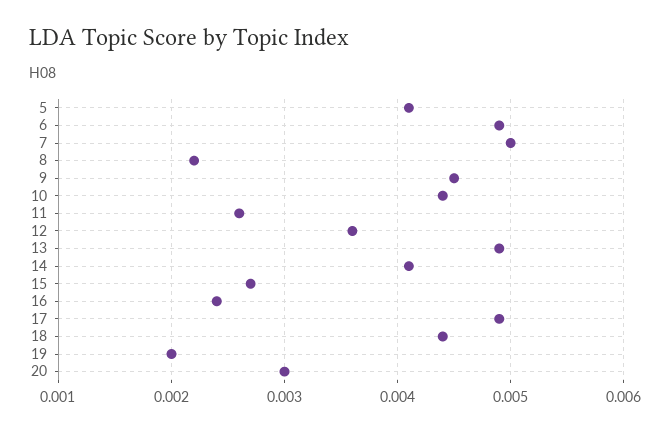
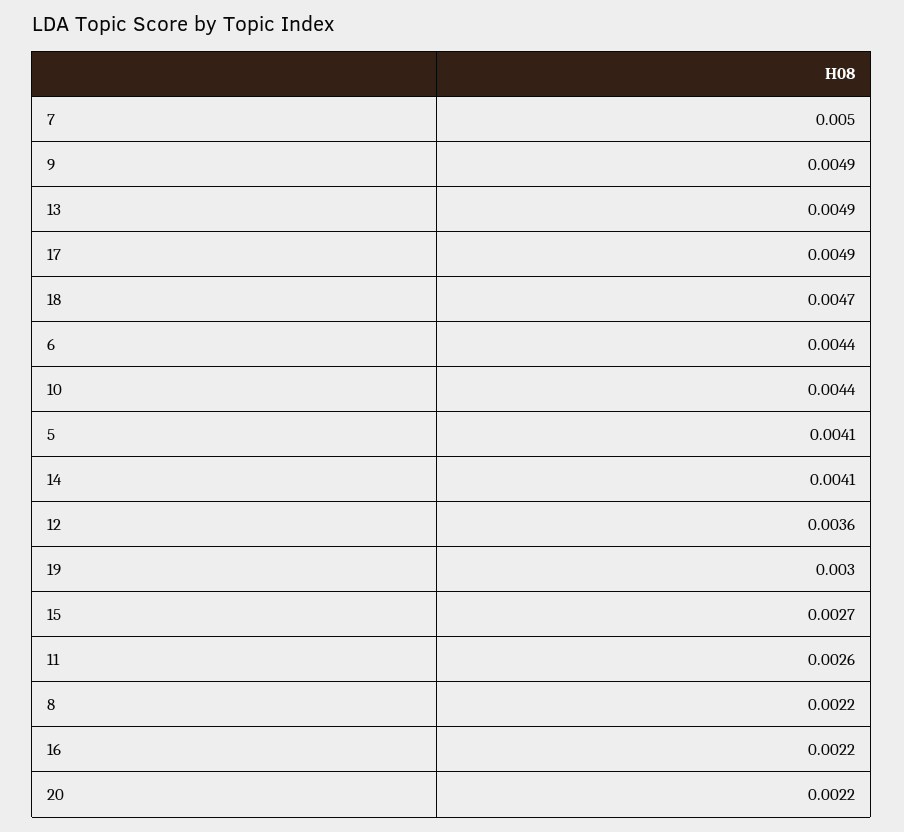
  {
    "5": 0.0041,
-   "6": 0.0049,
+   "6": 0.0044,
    "7": 0.005,
    "8": 0.0022,
-   "9": 0.0045,
+   "9": 0.0049,
    "10": 0.0044,
    "11": 0.0026,
    "12": 0.0036,
    "13": 0.0049,
    "14": 0.0041,
    "15": 0.0027,
-   "16": 0.0024,
+   "16": 0.0022,
    "17": 0.0049,
-   "18": 0.0044,
+   "18": 0.0047,
-   "19": 0.002,
+   "19": 0.003,
-   "20": 0.003
+   "20": 0.0022
  }

